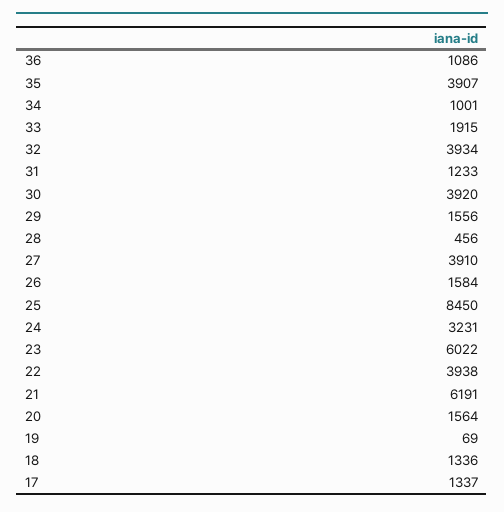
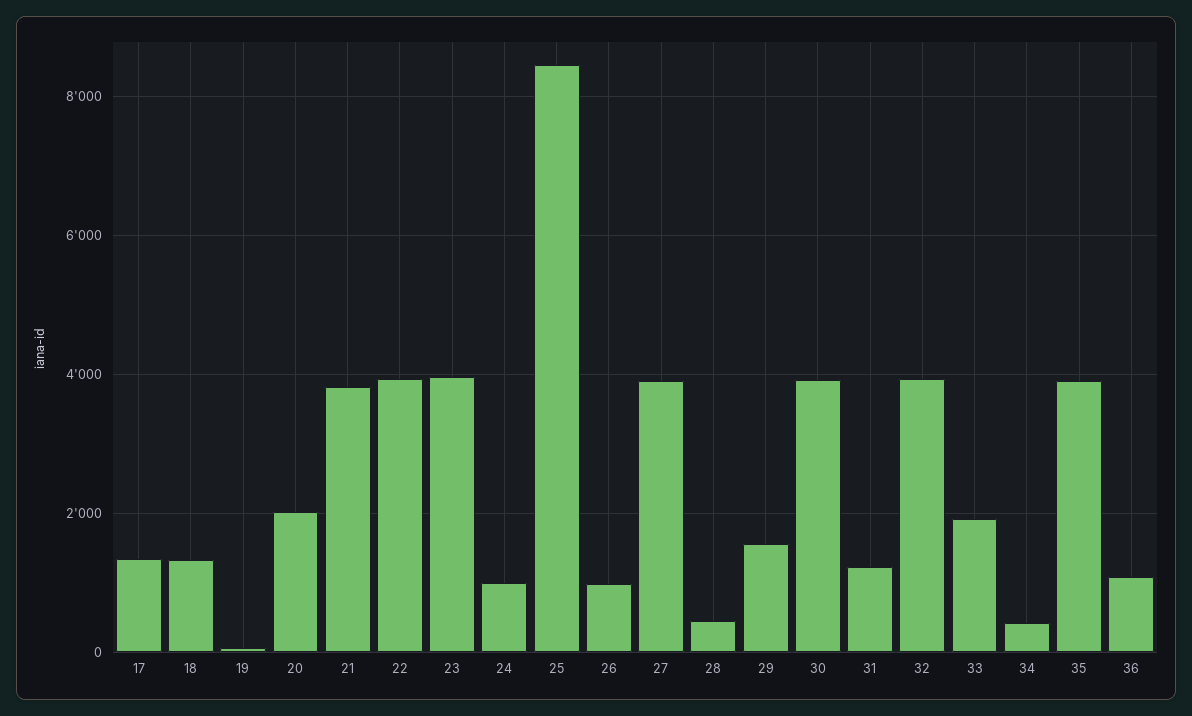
  {
    "36": 1086,
    "35": 3907,
-   "34": 1001,
+   "34": 400,
    "33": 1915,
    "32": 3934,
    "31": 1233,
    "30": 3920,
    "29": 1556,
    "28": 456,
    "27": 3910,
-   "26": 1584,
+   "26": 1000,
    "25": 8450,
-   "24": 3231,
+   "24": 1000,
-   "23": 6022,
+   "23": 4000,
    "22": 3938,
-   "21": 6191,
+   "21": 3800,
-   "20": 1564,
+   "20": 2000,
    "19": 69,
    "18": 1336,
    "17": 1337
  }

